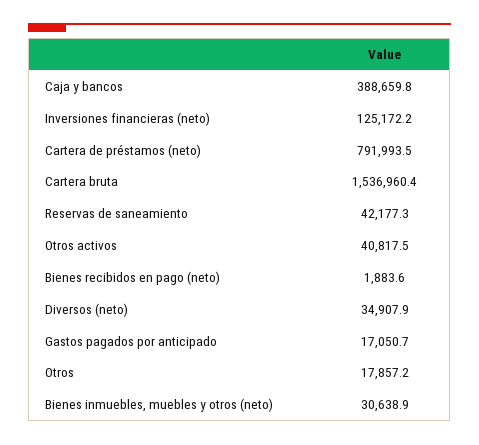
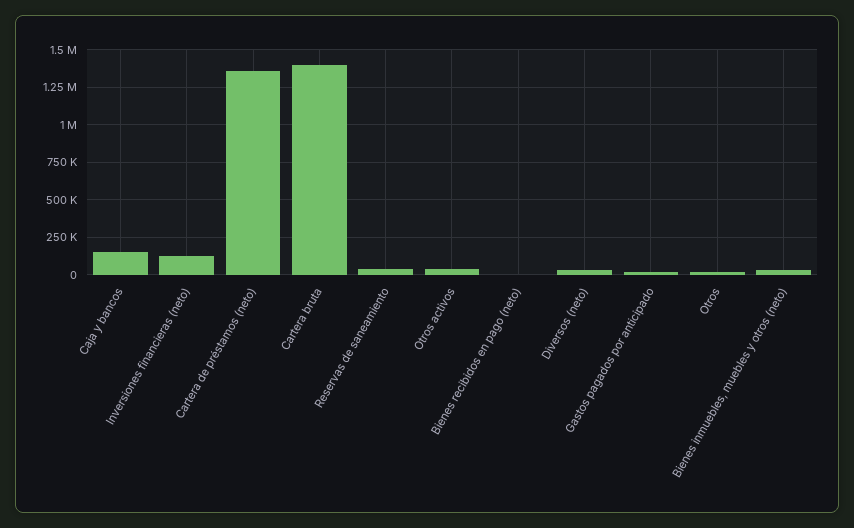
  {
-   "Caja y bancos": 388659.8,
+   "Caja y bancos": 150000,
    "Inversiones financieras (neto)": 125172.2,
-   "Cartera de préstamos (neto)": 791993.5,
+   "Cartera de préstamos (neto)": 1350000,
-   "Cartera bruta": 1536960.4,
+   "Cartera bruta": 1400000,
    "Reservas de saneamiento": 42177.3,
    "Otros activos": 40817.5,
    "Bienes recibidos en pago (neto)": 1883.6,
    "Diversos (neto)": 34907.9,
    "Gastos pagados por anticipado": 17050.7,
    "Otros": 17857.2,
    "Bienes inmuebles, muebles y otros (neto)": 30638.9
  }

